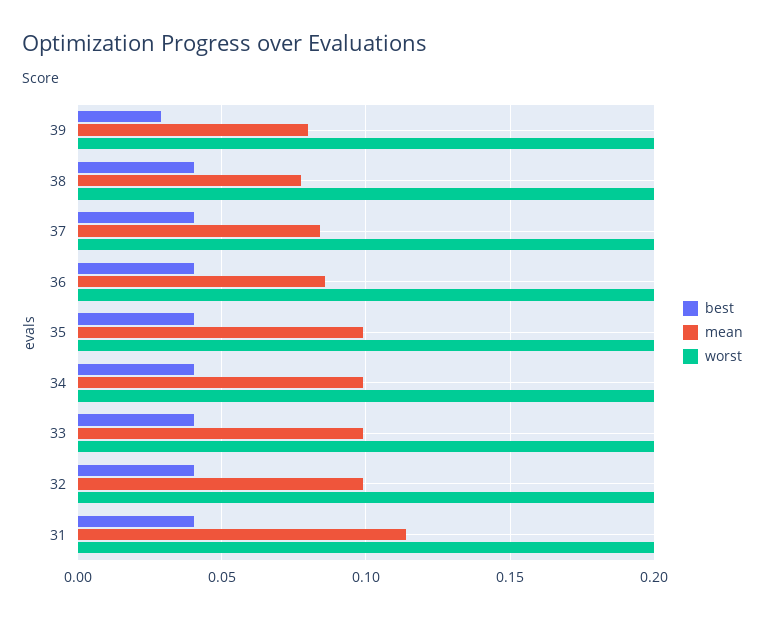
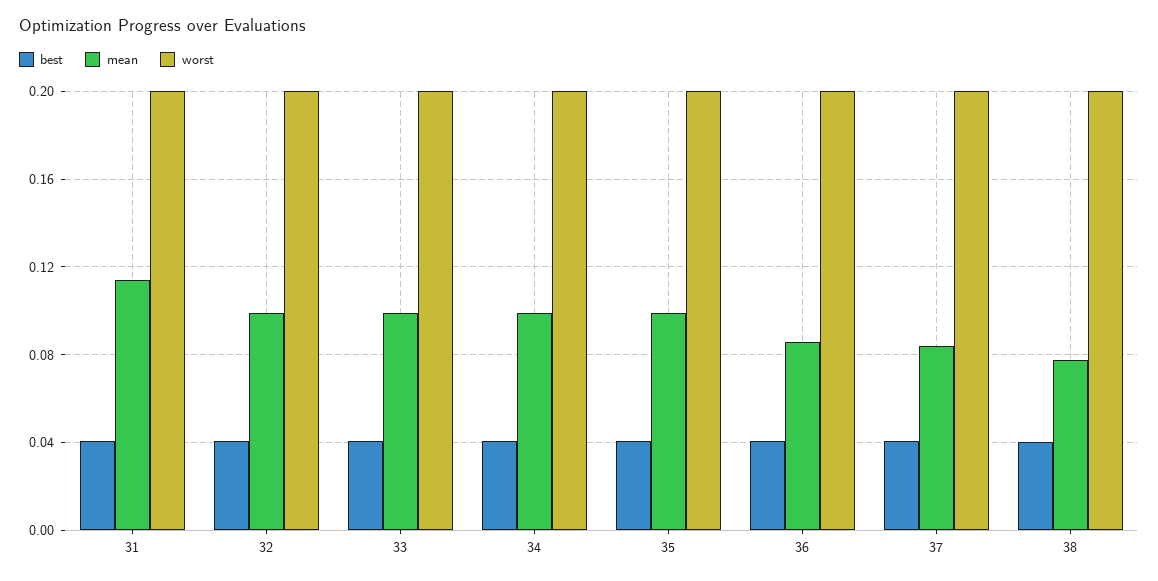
  {
    "best": {
-     "39": 0.03,
      "38": 0.04,
      "37": 0.04,
      "36": 0.04,
      "35": 0.04,
      "34": 0.04,
      "33": 0.04,
      "32": 0.04,
      "31": 0.04
    },
    "mean": {
-     "39": 0.08,
      "38": 0.08,
      "37": 0.085,
      "36": 0.085,
      "35": 0.1,
      "34": 0.1,
      "33": 0.1,
      "32": 0.1,
      "31": 0.115
    },
    "worst": {
-     "39": 0.2,
      "38": 0.2,
      "37": 0.2,
      "36": 0.2,
      "35": 0.2,
      "34": 0.2,
      "33": 0.2,
      "32": 0.2,
      "31": 0.2
    }
  }

